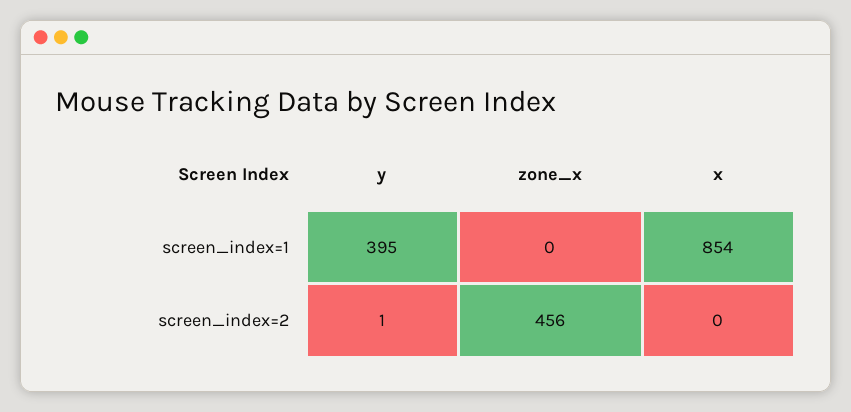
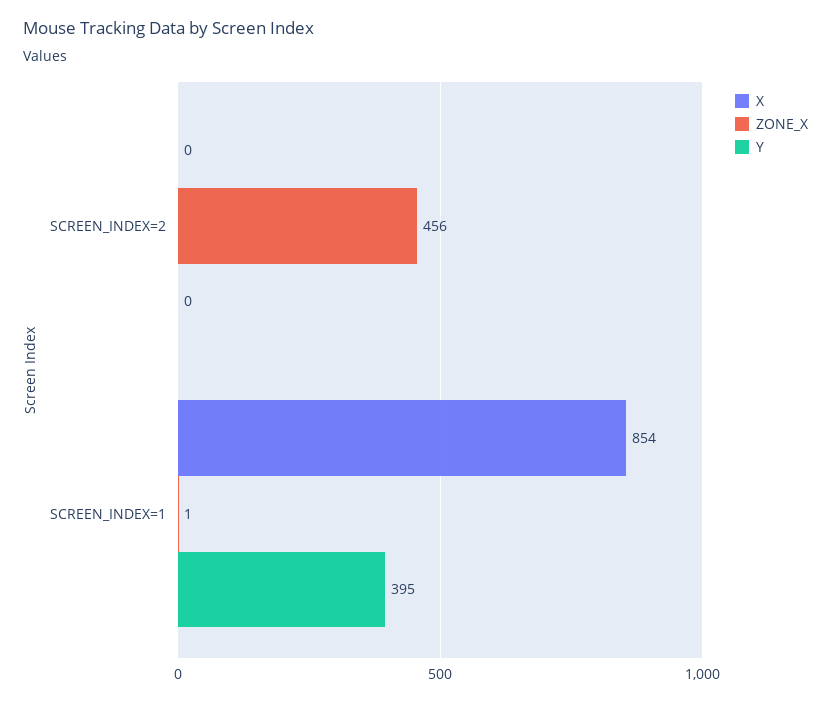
  {
    "y": {
      "screen_index=1": 395,
-     "screen_index=2": 1
+     "screen_index=2": 0
    },
    "zone_x": {
-     "screen_index=1": 0,
+     "screen_index=1": 1,
      "screen_index=2": 456
    },
    "x": {
      "screen_index=1": 854,
      "screen_index=2": 0
    }
  }

